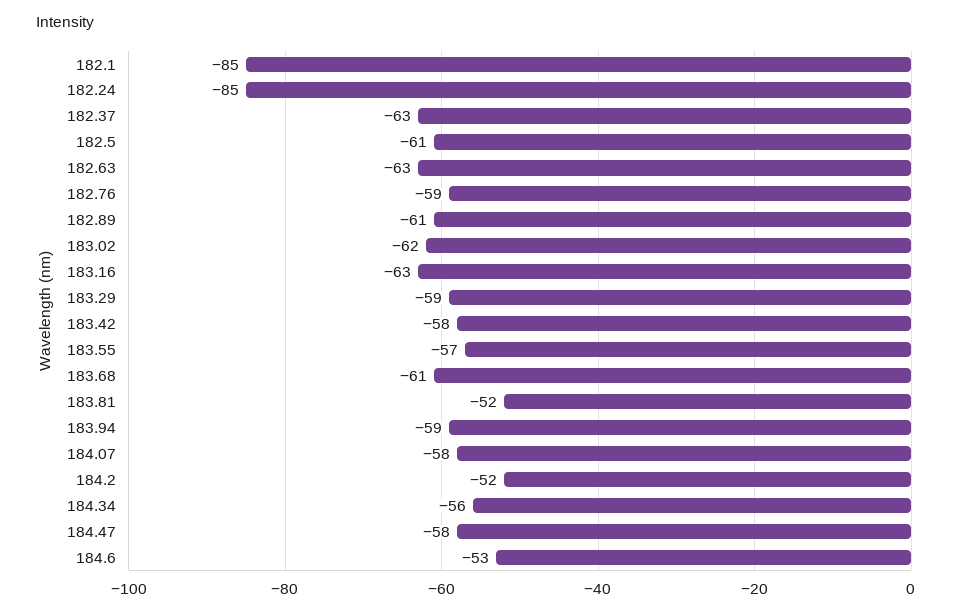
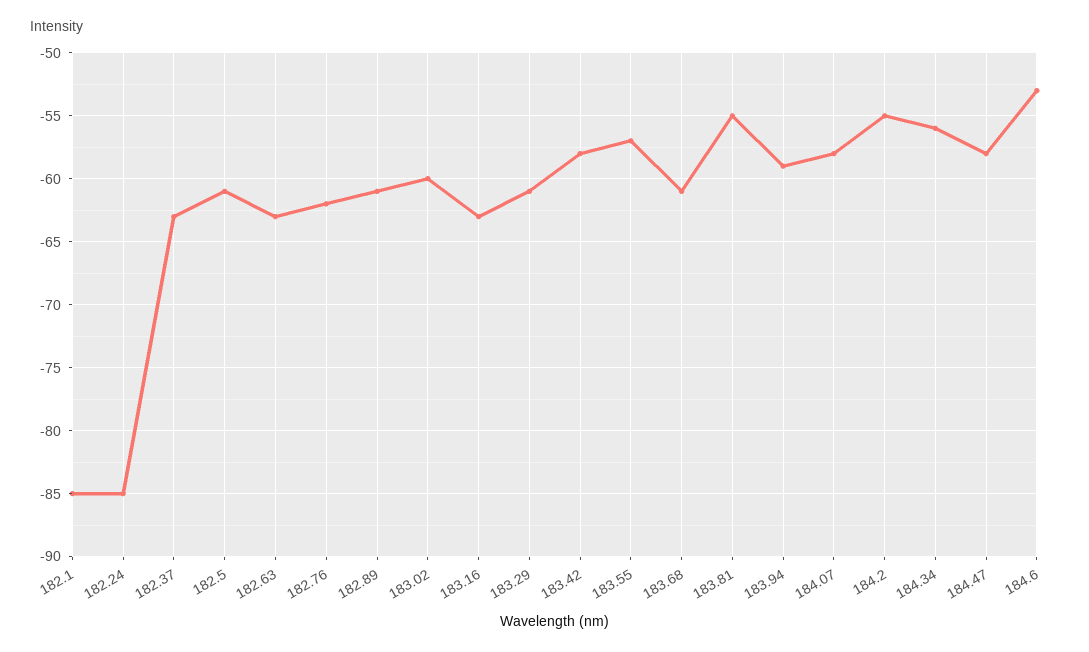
  {
    "182.1": -85,
    "182.24": -85,
    "182.37": -63,
    "182.5": -61,
    "182.63": -63,
-   "182.76": -59,
+   "182.76": -62,
    "182.89": -61,
-   "183.02": -62,
+   "183.02": -60,
    "183.16": -63,
-   "183.29": -59,
+   "183.29": -61,
    "183.42": -58,
    "183.55": -57,
    "183.68": -61,
-   "183.81": -52,
+   "183.81": -55,
    "183.94": -59,
    "184.07": -58,
-   "184.2": -52,
+   "184.2": -55,
    "184.34": -56,
    "184.47": -58,
    "184.6": -53
  }

